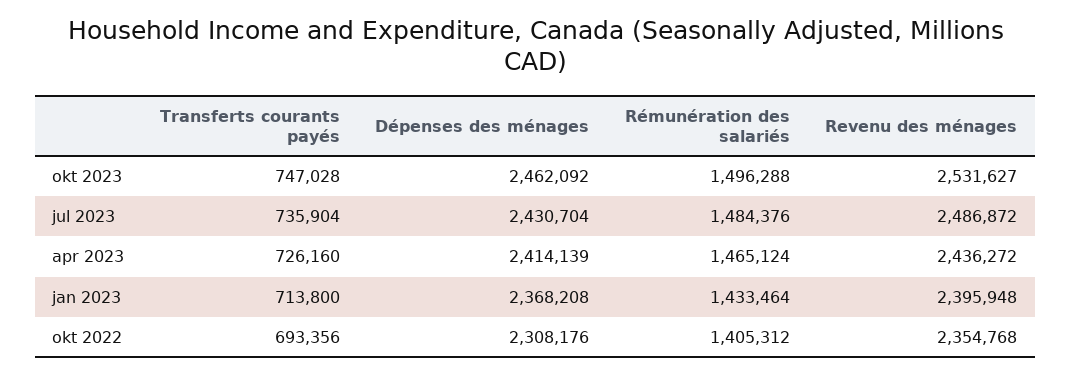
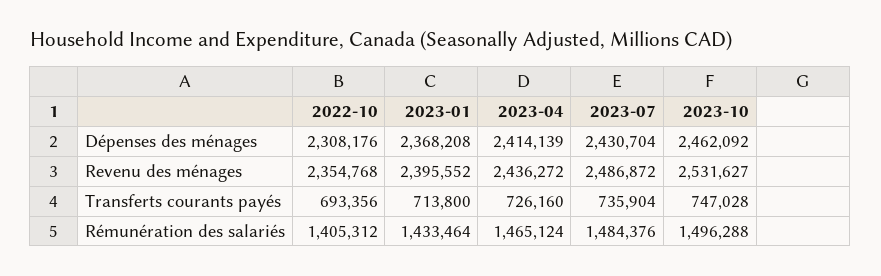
  {
    "Transferts courants payés": {
      "okt 2023": 747028,
      "jul 2023": 735904,
      "apr 2023": 726160,
      "jan 2023": 713800,
      "okt 2022": 693356
    },
    "Dépenses des ménages": {
      "okt 2023": 2462092,
      "jul 2023": 2430704,
      "apr 2023": 2414139,
      "jan 2023": 2368208,
      "okt 2022": 2308176
    },
    "Rémunération des salariés": {
      "okt 2023": 1496288,
      "jul 2023": 1484376,
      "apr 2023": 1465124,
      "jan 2023": 1433464,
      "okt 2022": 1405312
    },
    "Revenu des ménages": {
      "okt 2023": 2531627,
      "jul 2023": 2486872,
      "apr 2023": 2436272,
-     "jan 2023": 2395948,
+     "jan 2023": 2395552,
      "okt 2022": 2354768
    }
  }

